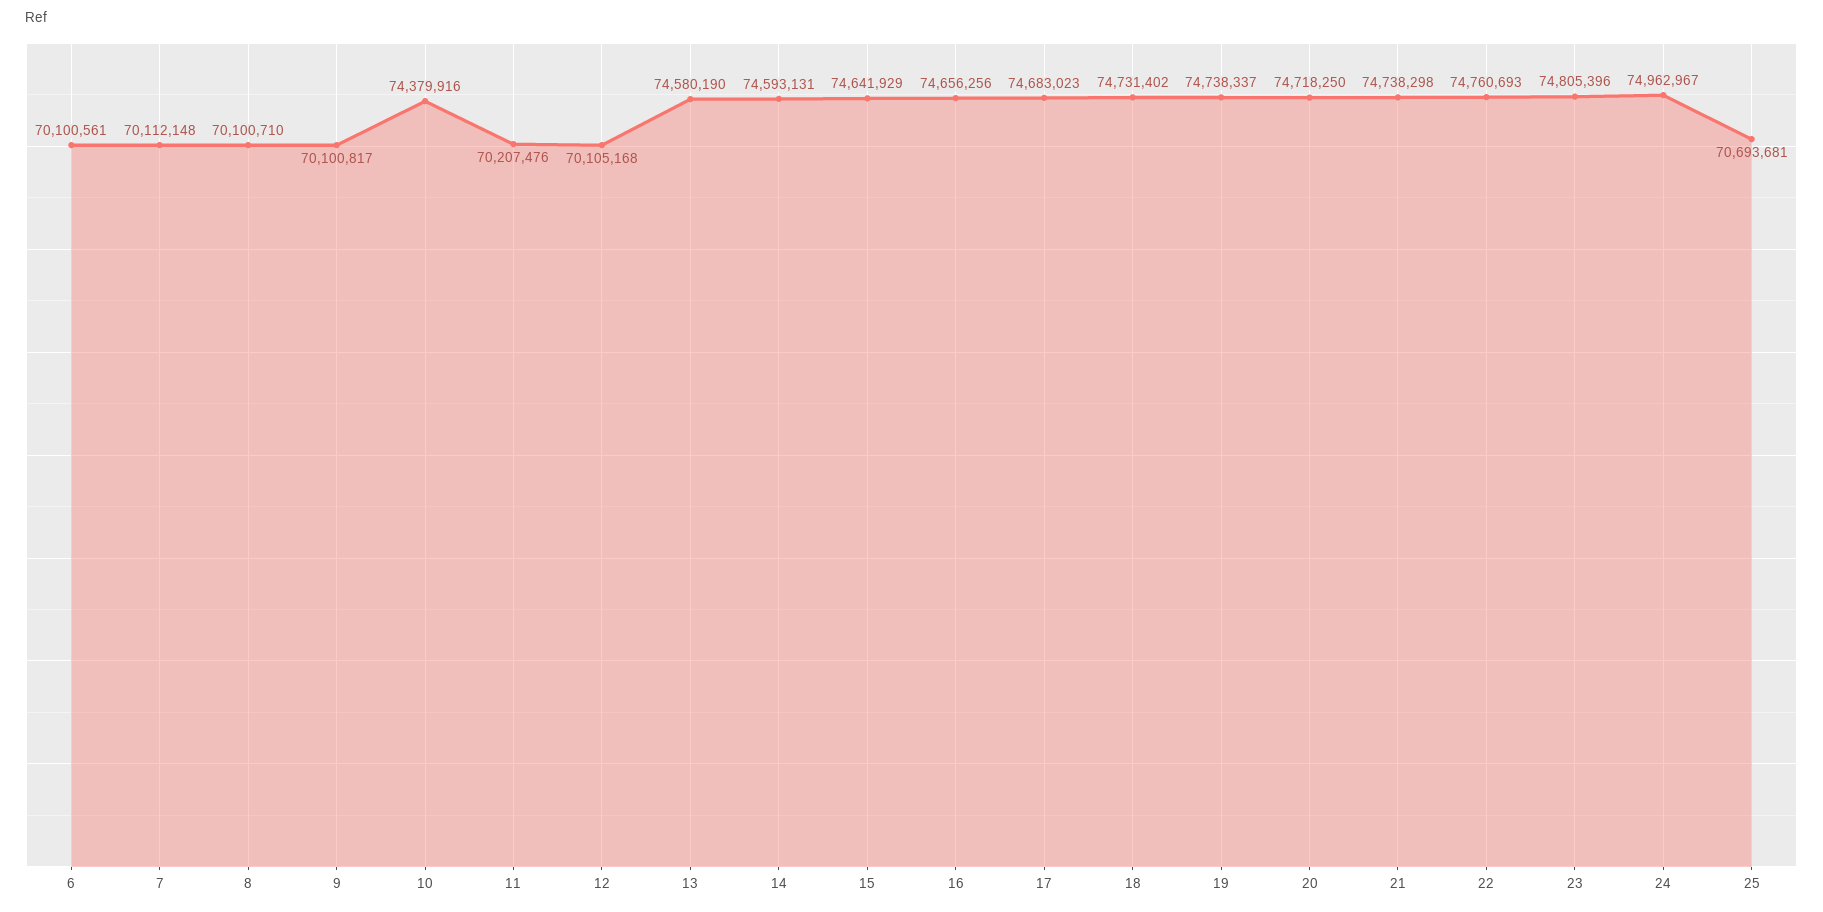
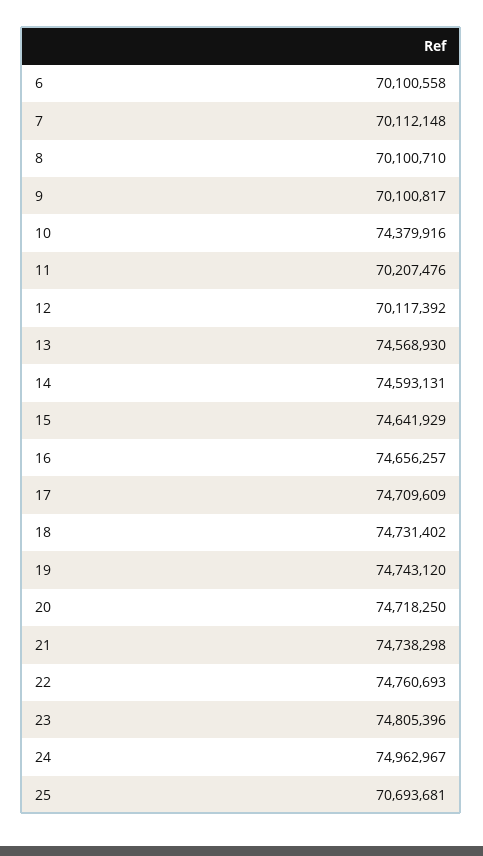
  {
-   "6": 70100561,
+   "6": 70100558,
    "7": 70112148,
    "8": 70100710,
    "9": 70100817,
    "10": 74379916,
    "11": 70207476,
-   "12": 70105168,
+   "12": 70117392,
-   "13": 74580190,
+   "13": 74568930,
    "14": 74593131,
    "15": 74641929,
-   "16": 74656256,
+   "16": 74656257,
-   "17": 74683023,
+   "17": 74709609,
    "18": 74731402,
-   "19": 74738337,
+   "19": 74743120,
    "20": 74718250,
    "21": 74738298,
    "22": 74760693,
    "23": 74805396,
    "24": 74962967,
    "25": 70693681
  }

